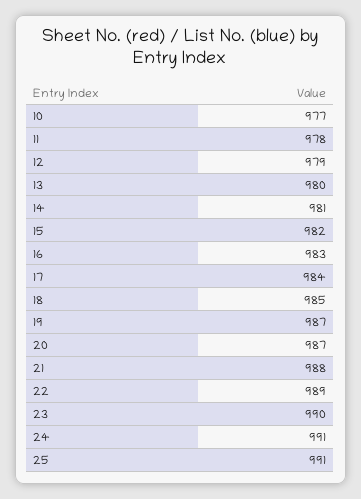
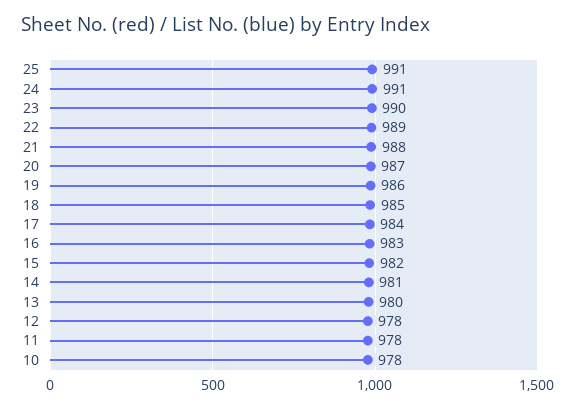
  {
-   "10": 977,
+   "10": 978,
    "11": 978,
-   "12": 979,
+   "12": 978,
    "13": 980,
    "14": 981,
    "15": 982,
    "16": 983,
    "17": 984,
    "18": 985,
-   "19": 987,
+   "19": 986,
    "20": 987,
    "21": 988,
    "22": 989,
    "23": 990,
    "24": 991,
    "25": 991
  }

